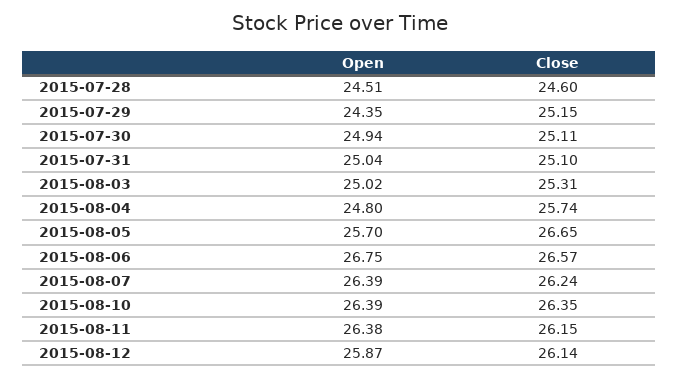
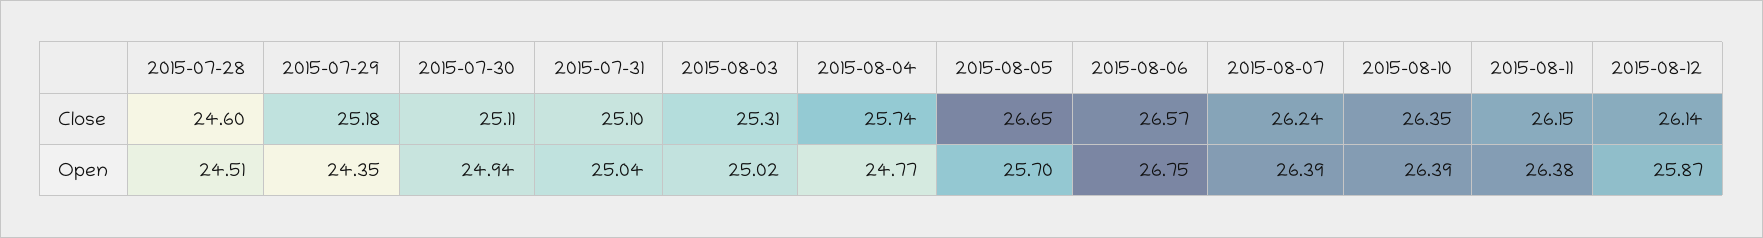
  {
    "Open": {
      "2015-07-28": 24.51,
      "2015-07-29": 24.35,
      "2015-07-30": 24.94,
      "2015-07-31": 25.04,
      "2015-08-03": 25.02,
-     "2015-08-04": 24.8,
+     "2015-08-04": 24.77,
      "2015-08-05": 25.7,
      "2015-08-06": 26.75,
      "2015-08-07": 26.39,
      "2015-08-10": 26.39,
      "2015-08-11": 26.38,
      "2015-08-12": 25.87
    },
    "Close": {
      "2015-07-28": 24.6,
-     "2015-07-29": 25.15,
+     "2015-07-29": 25.18,
      "2015-07-30": 25.11,
      "2015-07-31": 25.1,
      "2015-08-03": 25.31,
      "2015-08-04": 25.74,
      "2015-08-05": 26.65,
      "2015-08-06": 26.57,
      "2015-08-07": 26.24,
      "2015-08-10": 26.35,
      "2015-08-11": 26.15,
      "2015-08-12": 26.14
    }
  }

